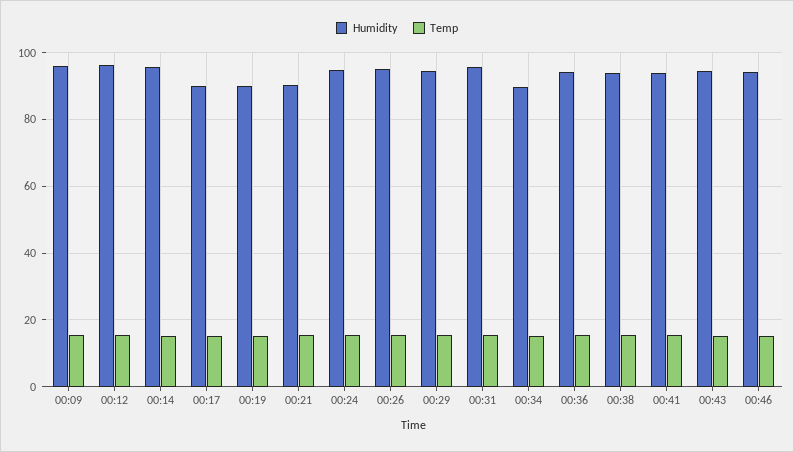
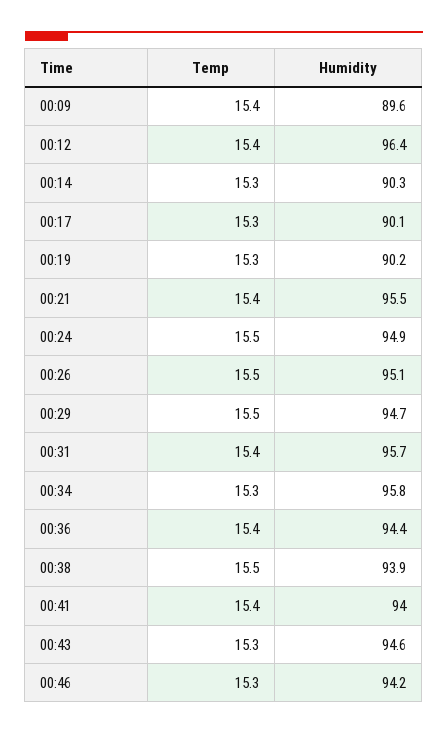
  {
    "Humidity": {
-     "00:09": 96,
+     "00:09": 89.6,
      "00:12": 96.4,
-     "00:14": 96,
+     "00:14": 90.3,
      "00:17": 90.1,
      "00:19": 90.2,
-     "00:21": 90,
+     "00:21": 95.5,
      "00:24": 94.9,
      "00:26": 95.1,
      "00:29": 94.7,
      "00:31": 95.7,
-     "00:34": 90,
+     "00:34": 95.8,
      "00:36": 94.4,
      "00:38": 93.9,
      "00:41": 94,
      "00:43": 94.6,
      "00:46": 94.2
    },
    "Temp": {
      "00:09": 15.4,
      "00:12": 15.4,
      "00:14": 15.3,
      "00:17": 15.3,
      "00:19": 15.3,
      "00:21": 15.4,
      "00:24": 15.5,
      "00:26": 15.5,
      "00:29": 15.5,
      "00:31": 15.4,
      "00:34": 15.3,
      "00:36": 15.4,
      "00:38": 15.5,
      "00:41": 15.4,
      "00:43": 15.3,
      "00:46": 15.3
    }
  }

